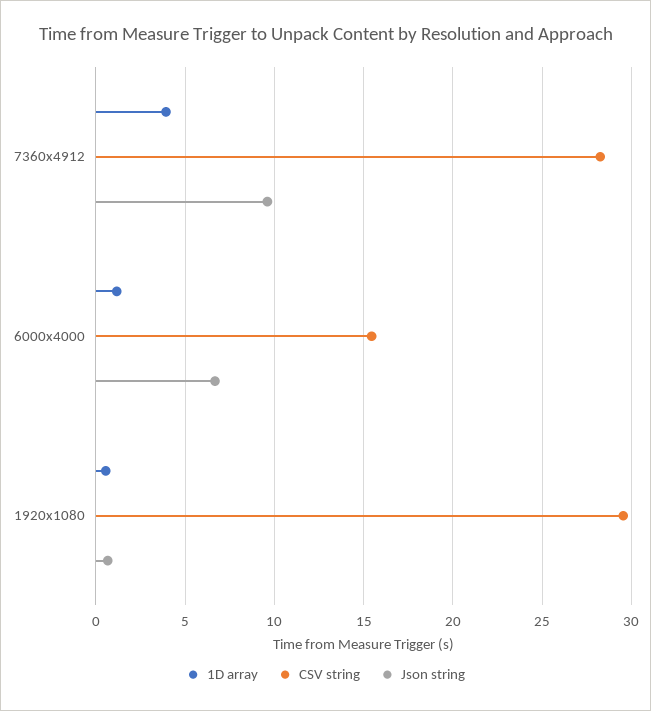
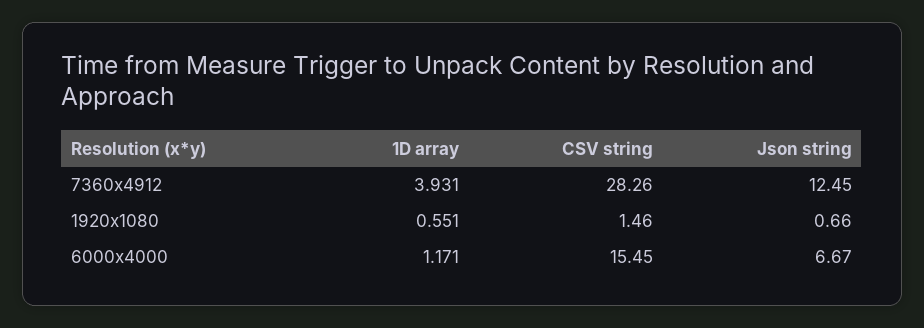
  {
    "1D array": {
      "7360x4912": 3.931,
      "6000x4000": 1.171,
      "1920x1080": 0.551
    },
    "CSV string": {
      "7360x4912": 28.26,
      "6000x4000": 15.45,
-     "1920x1080": 29.5
+     "1920x1080": 1.46
    },
    "Json string": {
-     "7360x4912": 9.5,
+     "7360x4912": 12.45,
      "6000x4000": 6.67,
      "1920x1080": 0.66
    }
  }

